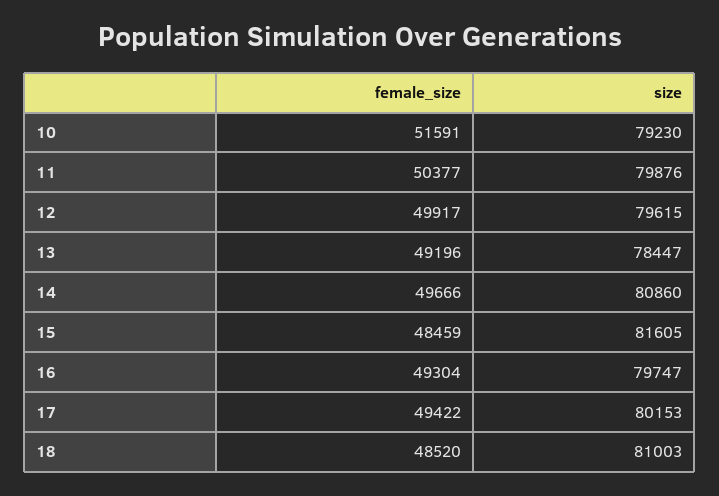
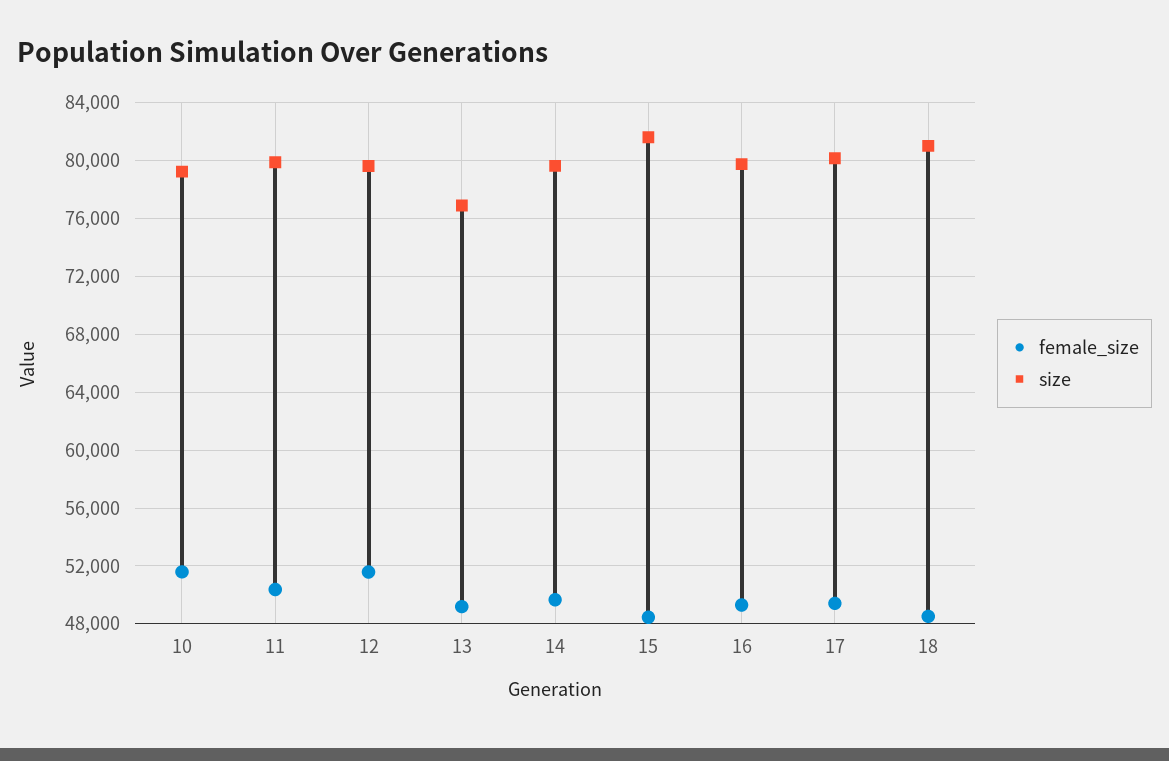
  {
    "female_size": {
      "10": 51591,
      "11": 50377,
-     "12": 49917,
+     "12": 51500,
      "13": 49196,
      "14": 49666,
      "15": 48459,
      "16": 49304,
      "17": 49422,
      "18": 48520
    },
    "size": {
      "10": 79230,
      "11": 79876,
      "12": 79615,
-     "13": 78447,
+     "13": 77000,
-     "14": 80860,
+     "14": 79500,
      "15": 81605,
      "16": 79747,
      "17": 80153,
      "18": 81003
    }
  }

